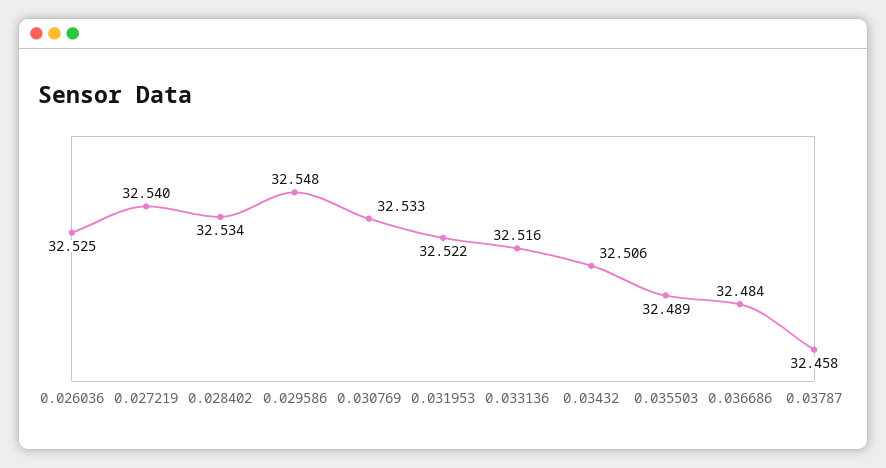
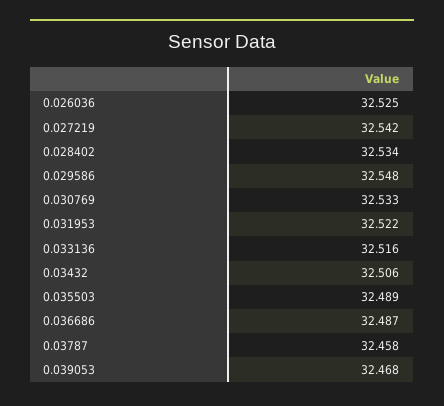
  {
    "0.026036": 32.525,
-   "0.027219": 32.54,
+   "0.027219": 32.542,
    "0.028402": 32.534,
    "0.029586": 32.548,
    "0.030769": 32.533,
    "0.031953": 32.522,
    "0.033136": 32.516,
    "0.03432": 32.506,
    "0.035503": 32.489,
-   "0.036686": 32.484,
+   "0.036686": 32.487,
-   "0.03787": 32.458
+   "0.03787": 32.458,
+   "0.039053": 32.468
  }

